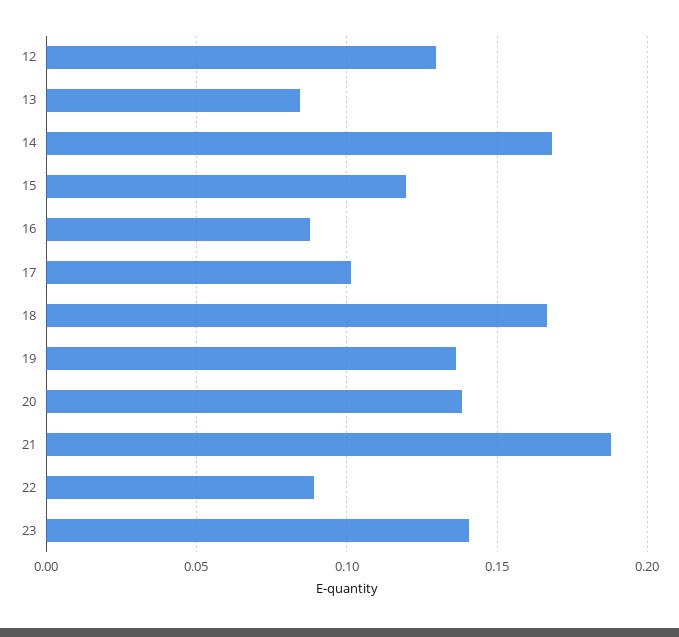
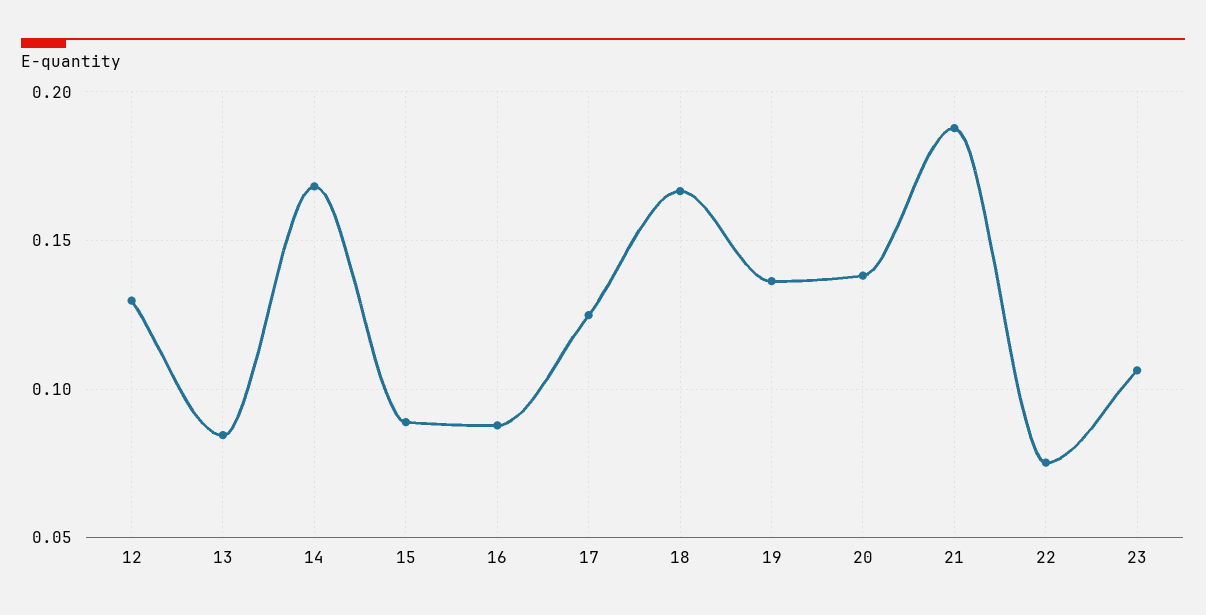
  {
    "12": 0.13,
    "13": 0.085,
    "14": 0.17,
-   "15": 0.12,
+   "15": 0.09,
    "16": 0.09,
-   "17": 0.1,
+   "17": 0.125,
    "18": 0.165,
    "19": 0.135,
    "20": 0.14,
    "21": 0.19,
-   "22": 0.09,
+   "22": 0.075,
-   "23": 0.14
+   "23": 0.105
  }

